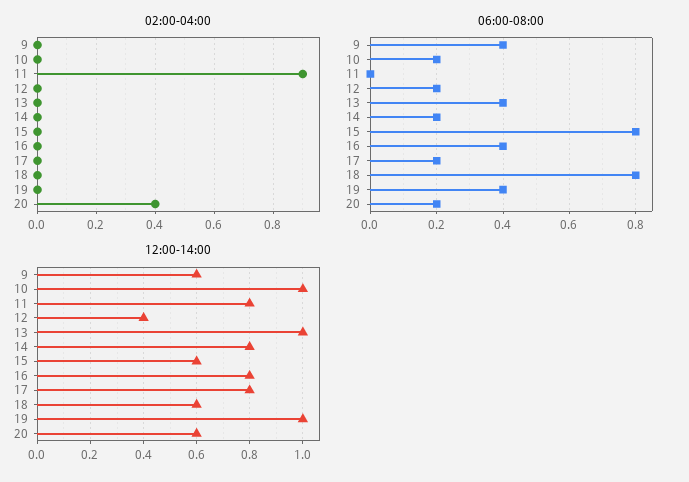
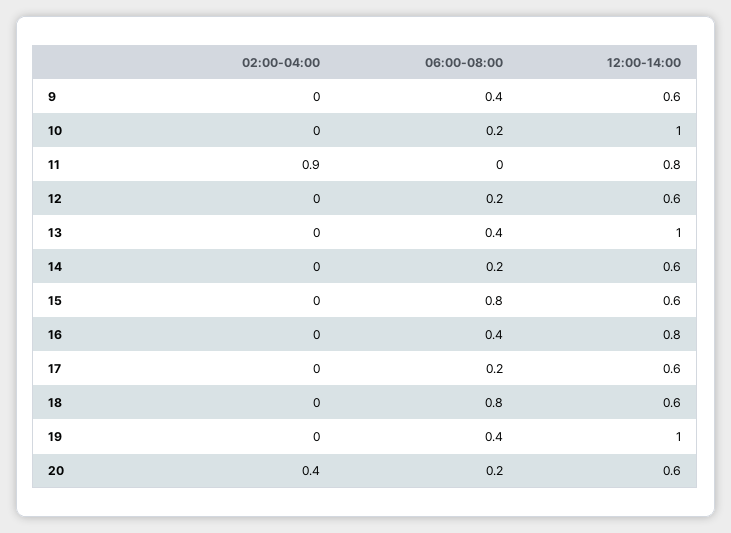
  {
    "02:00-04:00": {
      "9": 0,
      "10": 0,
      "11": 0.9,
      "12": 0,
      "13": 0,
      "14": 0,
      "15": 0,
      "16": 0,
      "17": 0,
      "18": 0,
      "19": 0,
      "20": 0.4
    },
    "06:00-08:00": {
      "9": 0.4,
      "10": 0.2,
      "11": 0,
      "12": 0.2,
      "13": 0.4,
      "14": 0.2,
      "15": 0.8,
      "16": 0.4,
      "17": 0.2,
      "18": 0.8,
      "19": 0.4,
      "20": 0.2
    },
    "12:00-14:00": {
      "9": 0.6,
      "10": 1,
      "11": 0.8,
-     "12": 0.4,
+     "12": 0.6,
      "13": 1,
-     "14": 0.8,
+     "14": 0.6,
      "15": 0.6,
      "16": 0.8,
-     "17": 0.8,
+     "17": 0.6,
      "18": 0.6,
      "19": 1,
      "20": 0.6
    }
  }

